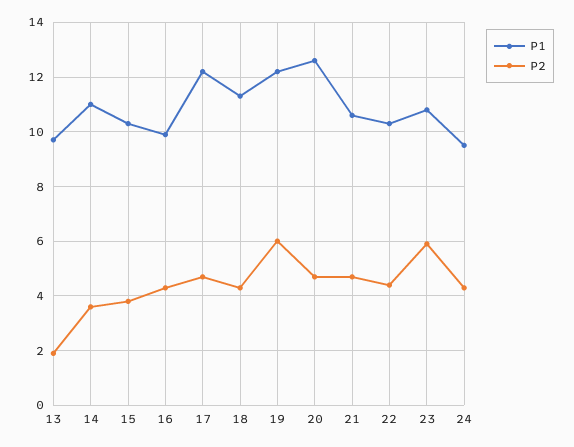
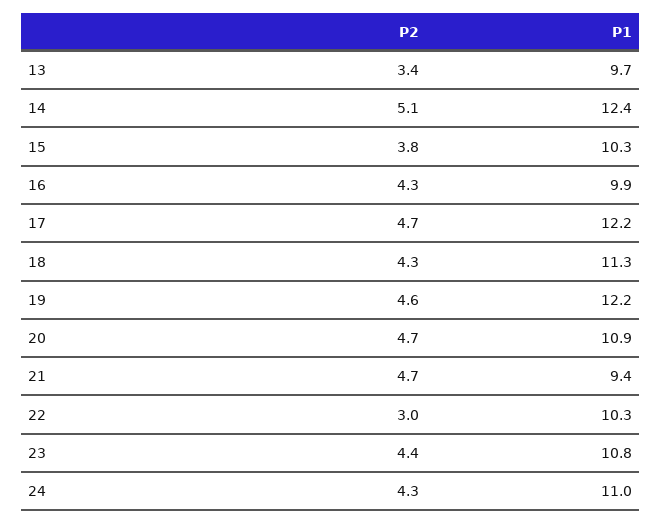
  {
    "P1": {
      "13": 9.7,
-     "14": 11,
+     "14": 12.4,
      "15": 10.3,
      "16": 9.9,
      "17": 12.2,
      "18": 11.3,
      "19": 12.2,
-     "20": 12.5,
+     "20": 10.9,
-     "21": 10.5,
+     "21": 9.4,
      "22": 10.3,
      "23": 10.8,
-     "24": 9.5
+     "24": 11
    },
    "P2": {
-     "13": 2,
+     "13": 3.4,
-     "14": 3.5,
+     "14": 5.1,
      "15": 3.8,
      "16": 4.3,
      "17": 4.7,
      "18": 4.3,
-     "19": 6,
+     "19": 4.6,
      "20": 4.7,
      "21": 4.7,
-     "22": 4.5,
+     "22": 3,
-     "23": 6,
+     "23": 4.4,
      "24": 4.3
    }
  }

